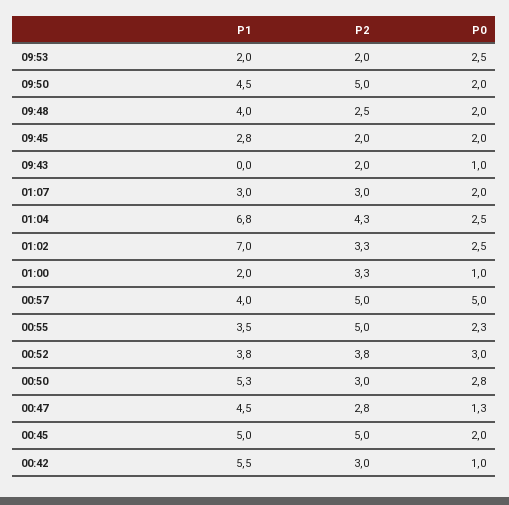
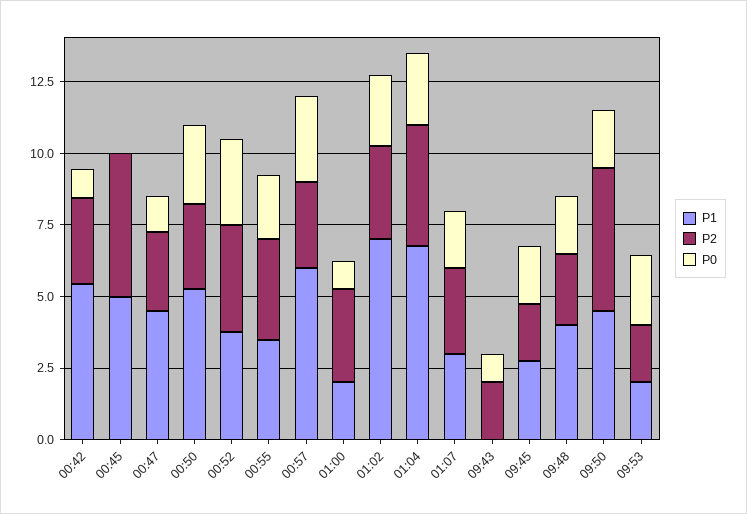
  {
    "P1": {
      "09:53": 2,
      "09:50": 4.5,
      "09:48": 4,
      "09:45": 2.8,
      "09:43": 0,
      "01:07": 3,
      "01:04": 6.8,
      "01:02": 7,
      "01:00": 2,
-     "00:57": 4,
+     "00:57": 6,
      "00:55": 3.5,
      "00:52": 3.8,
      "00:50": 5.3,
      "00:47": 4.5,
      "00:45": 5,
      "00:42": 5.5
    },
    "P2": {
      "09:53": 2,
      "09:50": 5,
      "09:48": 2.5,
      "09:45": 2,
      "09:43": 2,
      "01:07": 3,
      "01:04": 4.3,
      "01:02": 3.3,
      "01:00": 3.3,
-     "00:57": 5,
+     "00:57": 3,
-     "00:55": 5,
+     "00:55": 3.5,
      "00:52": 3.8,
      "00:50": 3,
      "00:47": 2.8,
      "00:45": 5,
      "00:42": 3
    },
    "P0": {
      "09:53": 2.5,
      "09:50": 2,
      "09:48": 2,
      "09:45": 2,
      "09:43": 1,
      "01:07": 2,
      "01:04": 2.5,
      "01:02": 2.5,
      "01:00": 1,
-     "00:57": 5,
+     "00:57": 3,
      "00:55": 2.3,
      "00:52": 3,
      "00:50": 2.8,
      "00:47": 1.3,
-     "00:45": 2,
+     "00:45": 0,
      "00:42": 1
    }
  }

